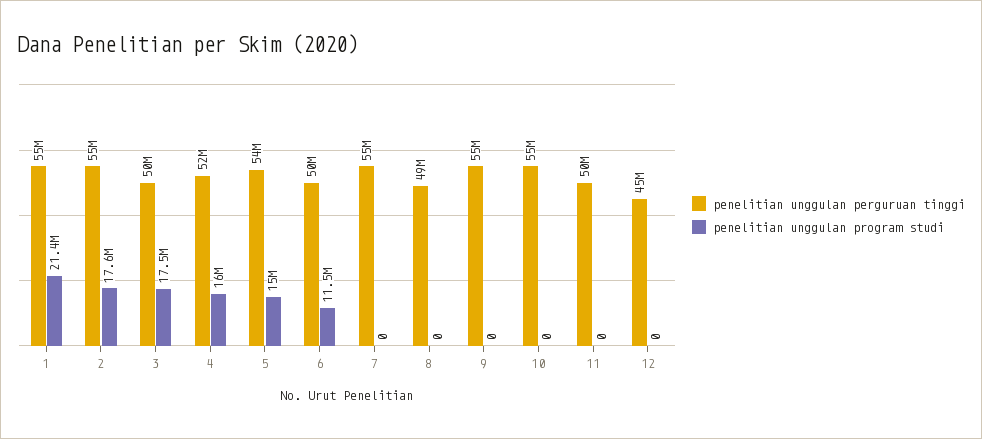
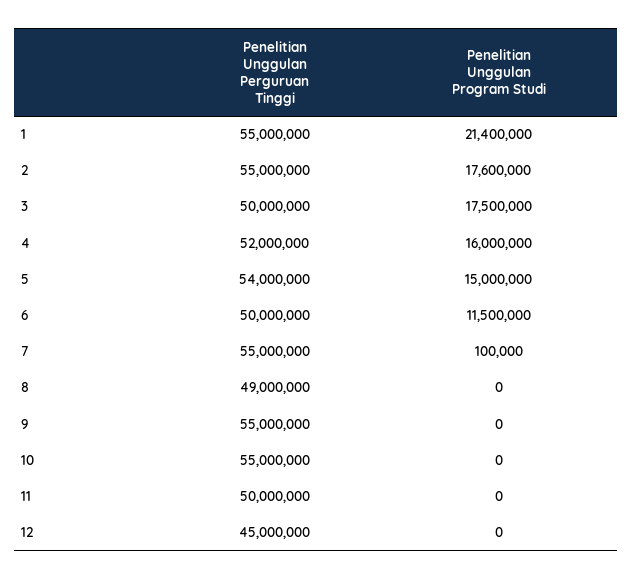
  {
    "penelitian unggulan perguruan tinggi": {
      "1": 55000000,
      "2": 55000000,
      "3": 50000000,
      "4": 52000000,
      "5": 54000000,
      "6": 50000000,
      "7": 55000000,
      "8": 49000000,
      "9": 55000000,
      "10": 55000000,
      "11": 50000000,
      "12": 45000000
    },
    "penelitian unggulan program studi": {
      "1": 21400000,
      "2": 17600000,
      "3": 17500000,
      "4": 16000000,
      "5": 15000000,
      "6": 11500000,
-     "7": 0,
+     "7": 100000,
      "8": 0,
      "9": 0,
      "10": 0,
      "11": 0,
      "12": 0
    }
  }

